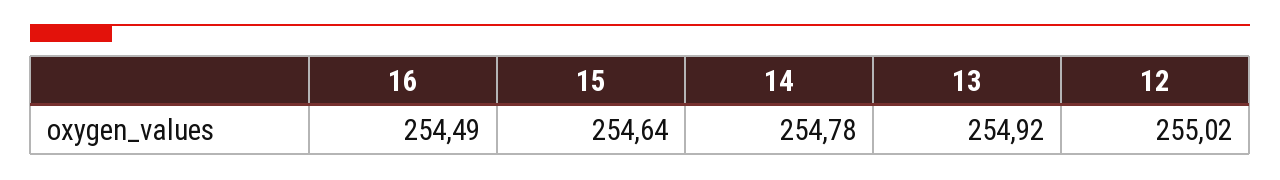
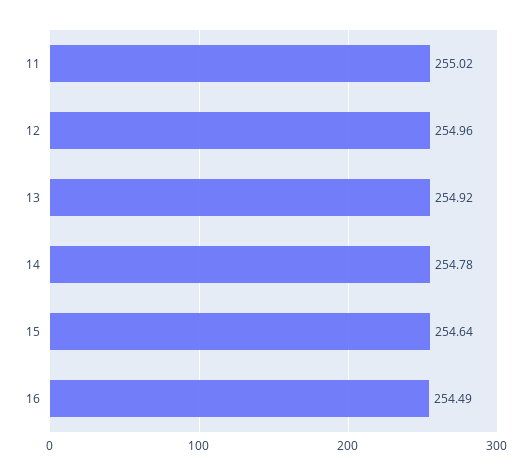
  {
    "16": 254.49,
    "15": 254.64,
    "14": 254.78,
    "13": 254.92,
-   "12": 255.02
+   "12": 254.96,
+   "11": 255.02
  }

